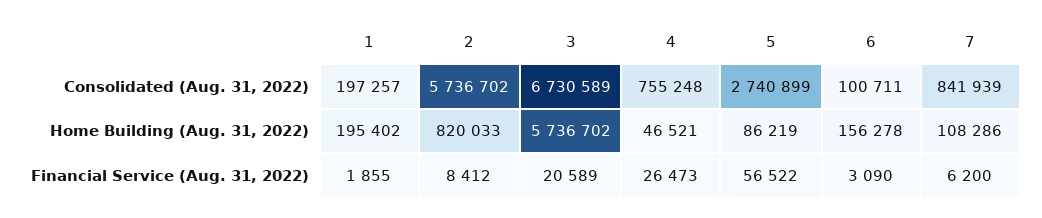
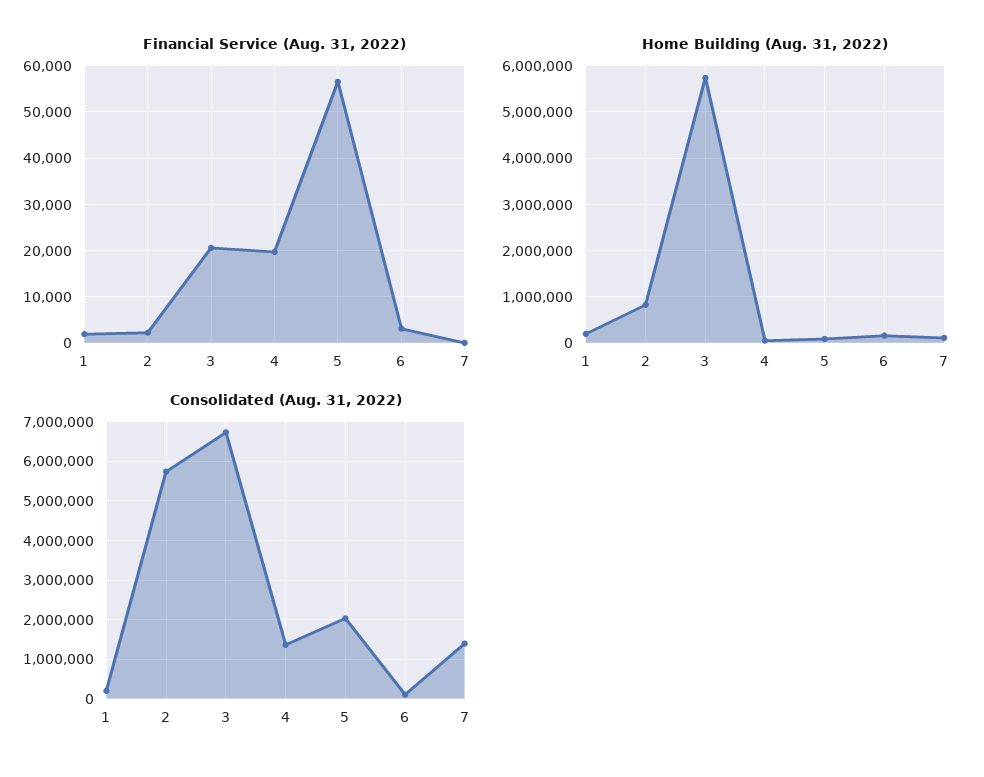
  {
    "Consolidated (Aug. 31, 2022)": {
      "1": 197257,
      "2": 5736702,
      "3": 6730589,
-     "4": 755248,
+     "4": 1400000,
-     "5": 2740899,
+     "5": 2000000,
      "6": 100711,
-     "7": 841939
+     "7": 1400000
    },
    "Home Building (Aug. 31, 2022)": {
      "1": 195402,
      "2": 820033,
      "3": 5736702,
      "4": 46521,
      "5": 86219,
      "6": 156278,
      "7": 108286
    },
    "Financial Service (Aug. 31, 2022)": {
      "1": 1855,
-     "2": 8412,
+     "2": 2000,
      "3": 20589,
-     "4": 26473,
+     "4": 20000,
      "5": 56522,
      "6": 3090,
-     "7": 6200
+     "7": 0
    }
  }

